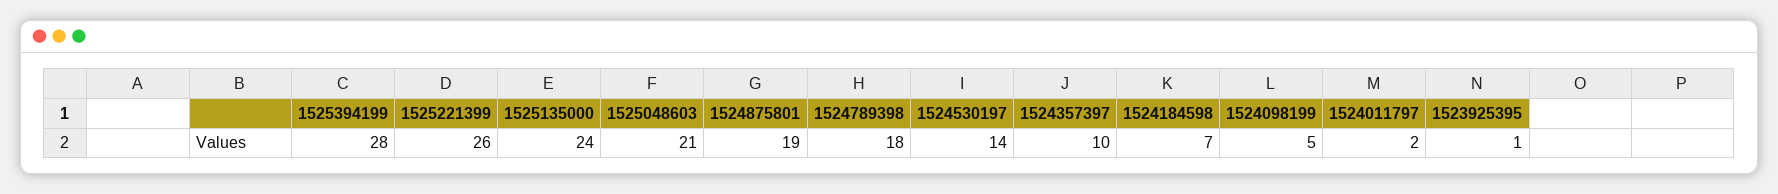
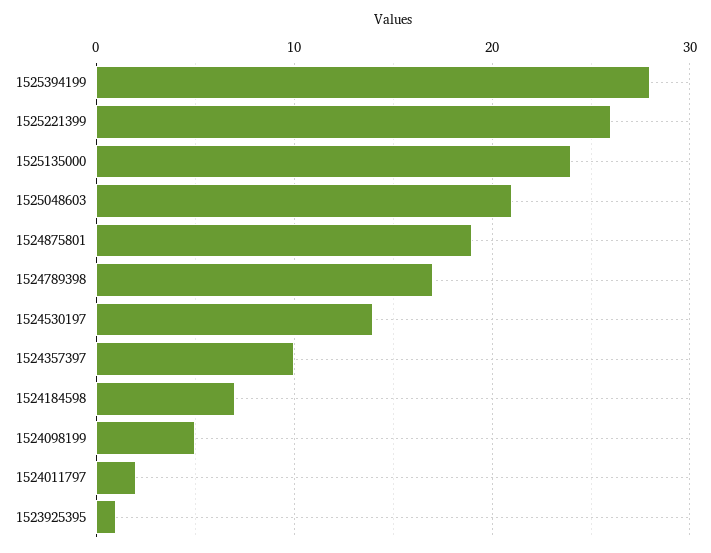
  {
    "1525394199": 28,
    "1525221399": 26,
    "1525135000": 24,
    "1525048603": 21,
    "1524875801": 19,
-   "1524789398": 18,
+   "1524789398": 17,
    "1524530197": 14,
    "1524357397": 10,
    "1524184598": 7,
    "1524098199": 5,
    "1524011797": 2,
    "1523925395": 1
  }

